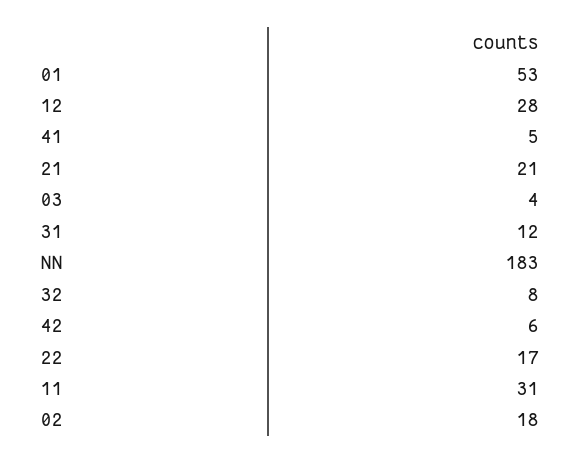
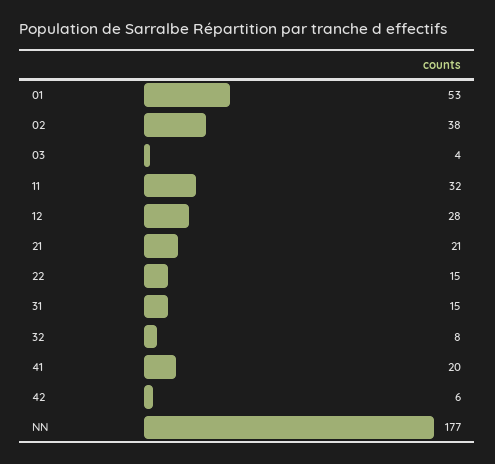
  {
    "01": 53,
    "12": 28,
-   "41": 5,
+   "41": 20,
    "21": 21,
    "03": 4,
-   "31": 12,
+   "31": 15,
-   "NN": 183,
+   "NN": 177,
    "32": 8,
    "42": 6,
-   "22": 17,
+   "22": 15,
-   "11": 31,
+   "11": 32,
-   "02": 18
+   "02": 38
  }

